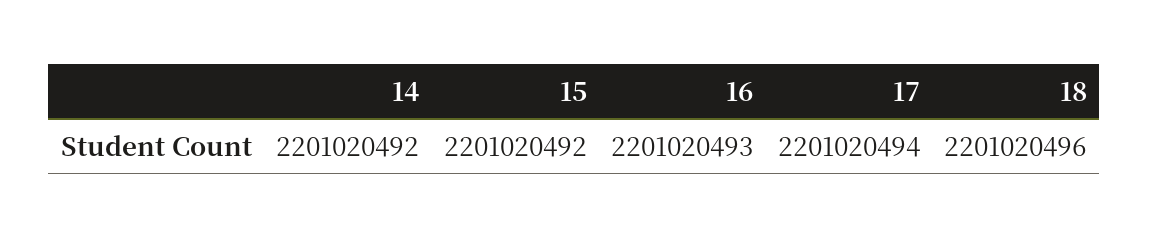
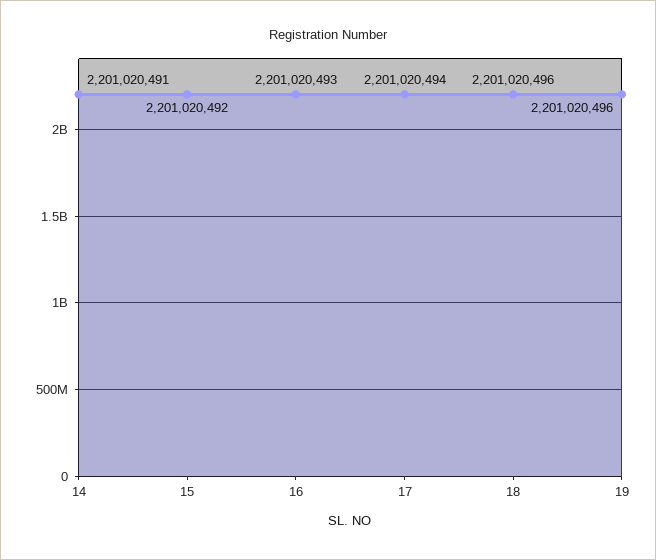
  {
-   "14": 2201020492,
+   "14": 2201020491,
    "15": 2201020492,
    "16": 2201020493,
    "17": 2201020494,
-   "18": 2201020496
+   "18": 2201020496,
+   "19": 2201020496
  }

